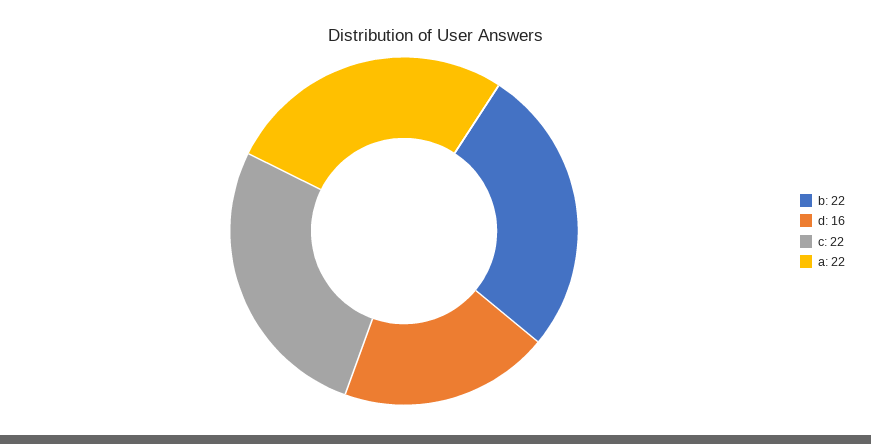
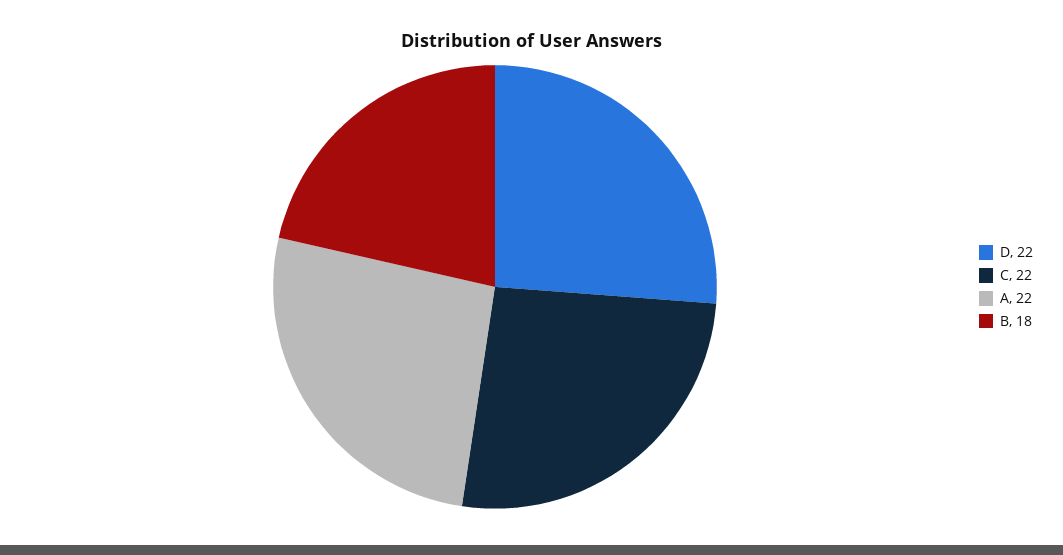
  {
-   "b": 22,
+   "b": 18,
-   "d": 16,
+   "d": 22,
    "c": 22,
    "a": 22
  }

